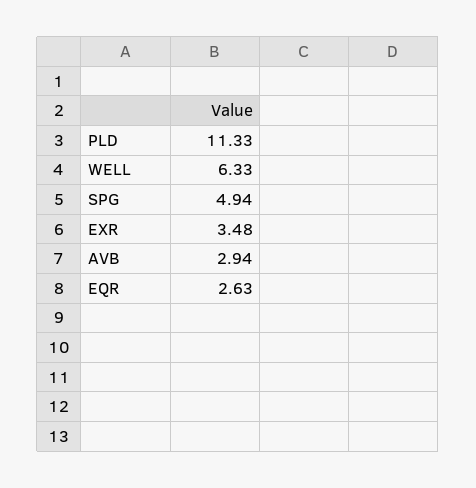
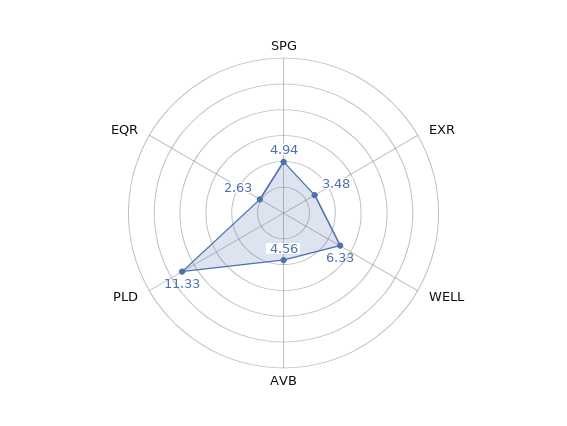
  {
    "PLD": 11.33,
    "WELL": 6.33,
    "SPG": 4.94,
    "EXR": 3.48,
-   "AVB": 2.94,
+   "AVB": 4.56,
    "EQR": 2.63
  }

